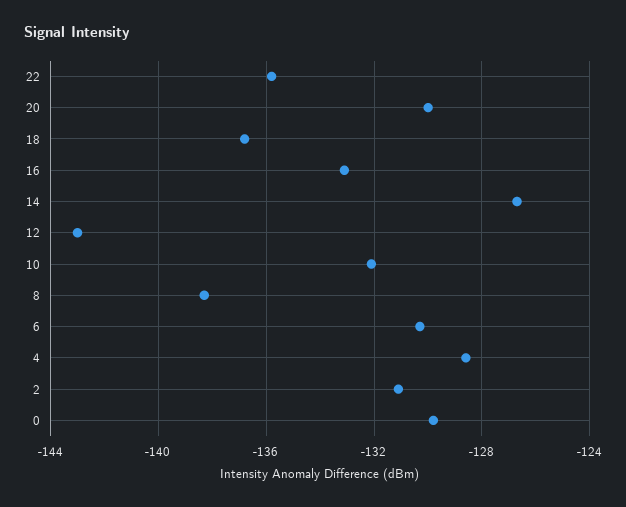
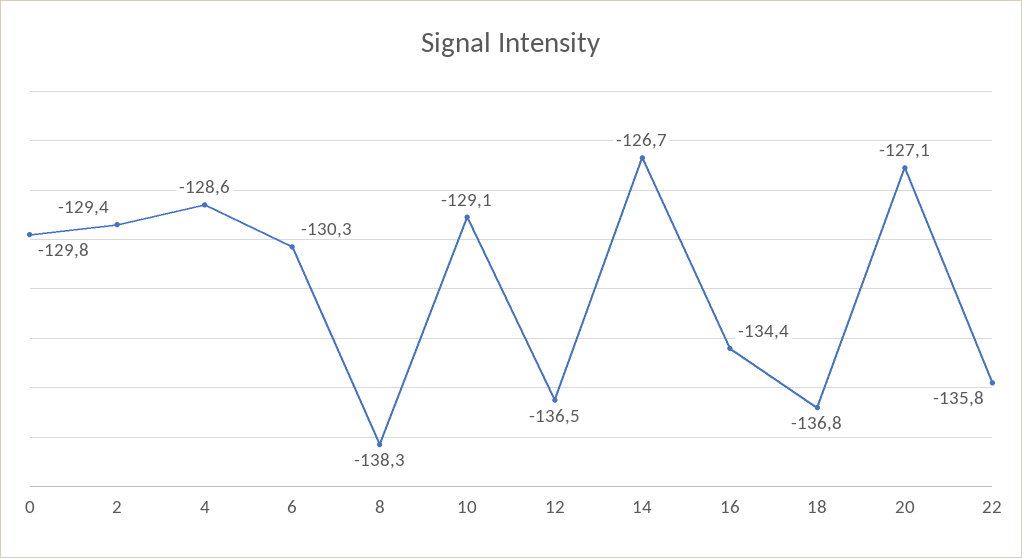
  {
    "22": -135.8,
-   "20": -130,
+   "20": -127.1,
    "18": -136.8,
-   "16": -133,
+   "16": -134.4,
    "14": -126.7,
-   "12": -143,
+   "12": -136.5,
-   "10": -132,
+   "10": -129.1,
    "8": -138.3,
    "6": -130.3,
    "4": -128.6,
-   "2": -131,
+   "2": -129.4,
    "0": -129.8
  }

